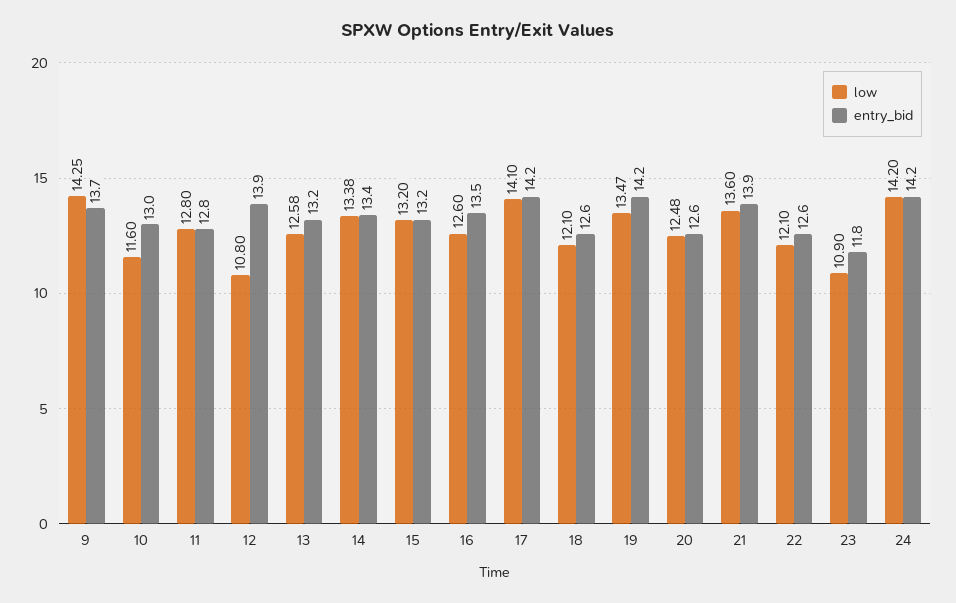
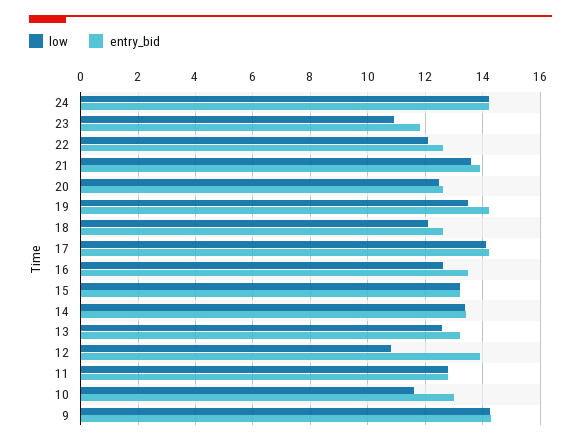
  {
    "low": {
      "9": 14.25,
      "10": 11.6,
      "11": 12.8,
      "12": 10.8,
      "13": 12.58,
      "14": 13.38,
      "15": 13.2,
      "16": 12.6,
      "17": 14.1,
      "18": 12.1,
      "19": 13.47,
      "20": 12.48,
      "21": 13.6,
      "22": 12.1,
      "23": 10.9,
      "24": 14.2
    },
    "entry_bid": {
-     "9": 13.7,
+     "9": 14.25,
      "10": 13,
      "11": 12.8,
      "12": 13.9,
      "13": 13.2,
      "14": 13.4,
      "15": 13.2,
      "16": 13.5,
      "17": 14.2,
      "18": 12.6,
      "19": 14.2,
      "20": 12.6,
      "21": 13.9,
      "22": 12.6,
      "23": 11.8,
      "24": 14.2
    }
  }

